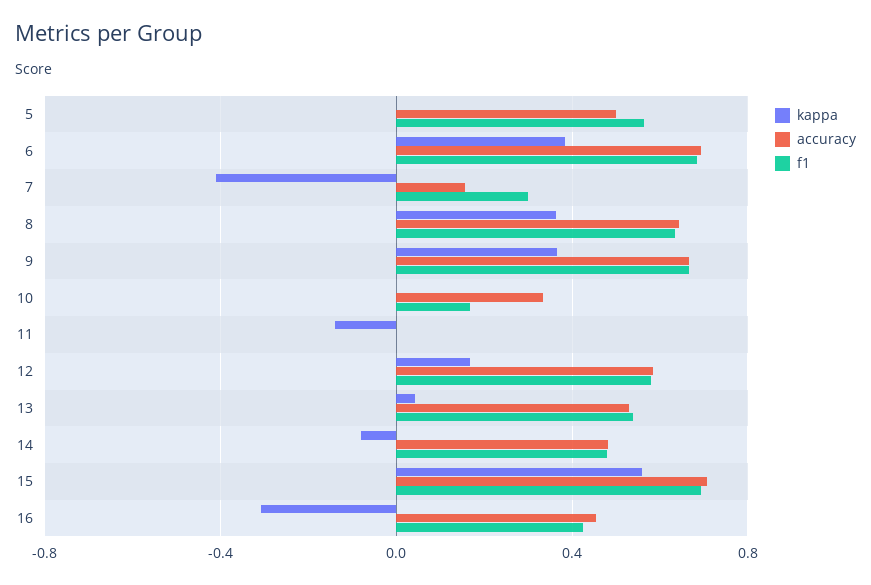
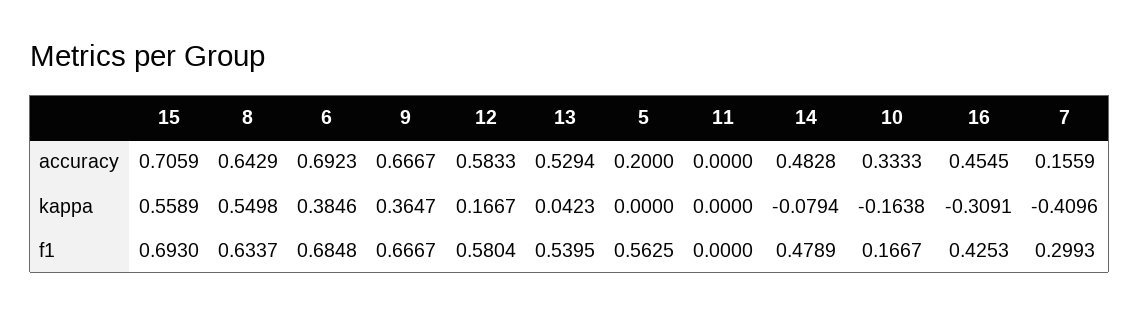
  {
    "kappa": {
      "5": 0,
      "6": 0.3846,
      "7": -0.4096,
-     "8": 0.35,
+     "8": 0.5498,
      "9": 0.3647,
-     "10": 0,
+     "10": -0.1638,
-     "11": -0.15,
+     "11": 0,
      "12": 0.1667,
      "13": 0.0423,
      "14": -0.0794,
      "15": 0.5589,
      "16": -0.3091
    },
    "accuracy": {
-     "5": 0.5,
+     "5": 0.2,
      "6": 0.6923,
      "7": 0.1559,
      "8": 0.6429,
      "9": 0.6667,
      "10": 0.3333,
      "11": 0,
      "12": 0.5833,
      "13": 0.5294,
      "14": 0.4828,
      "15": 0.7059,
      "16": 0.4545
    },
    "f1": {
      "5": 0.5625,
      "6": 0.6848,
      "7": 0.2993,
      "8": 0.6337,
      "9": 0.6667,
      "10": 0.1667,
      "11": 0,
      "12": 0.5804,
      "13": 0.5395,
      "14": 0.4789,
      "15": 0.693,
      "16": 0.4253
    }
  }

